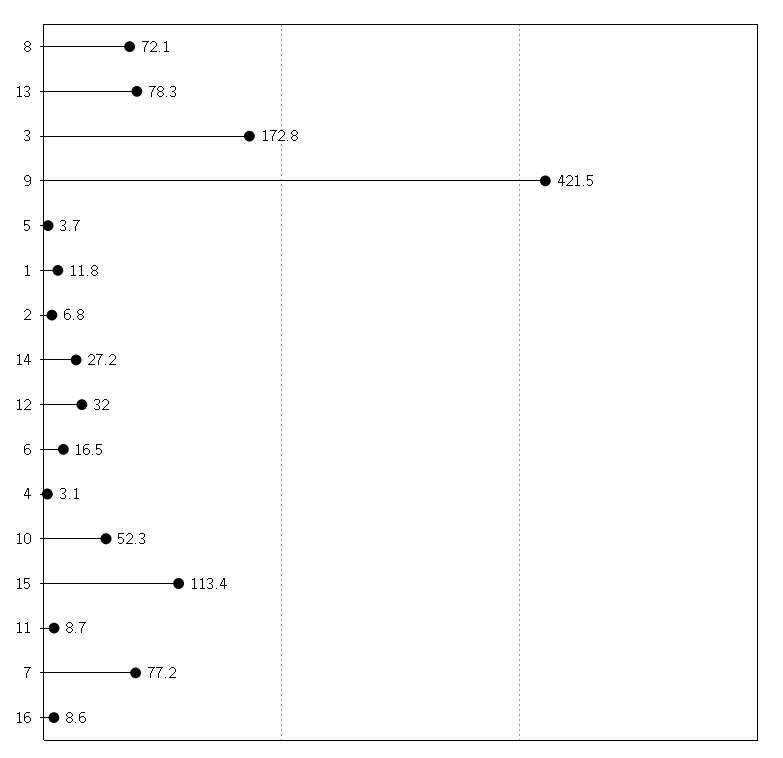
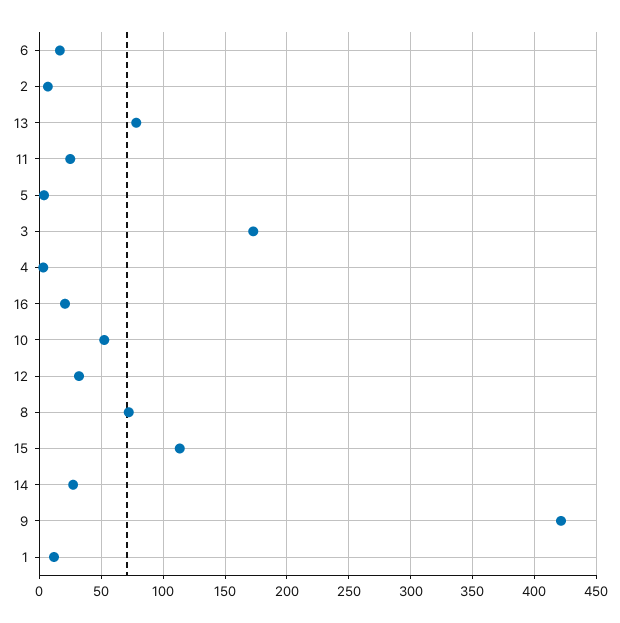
  {
    "8": 72.1,
    "13": 78.3,
    "3": 172.8,
    "9": 421.5,
    "5": 3.7,
    "1": 11.8,
    "2": 6.8,
    "14": 27.2,
    "12": 32,
    "6": 16.5,
    "4": 3.1,
    "10": 52.3,
    "15": 113.4,
-   "11": 8.7,
+   "11": 25,
-   "7": 77.2,
-   "16": 8.6
+   "16": 20
  }

